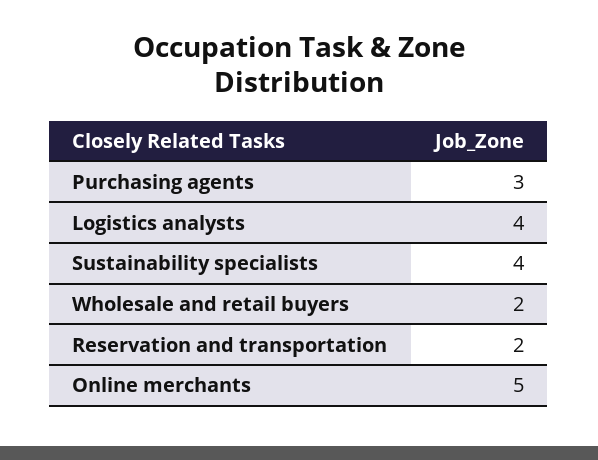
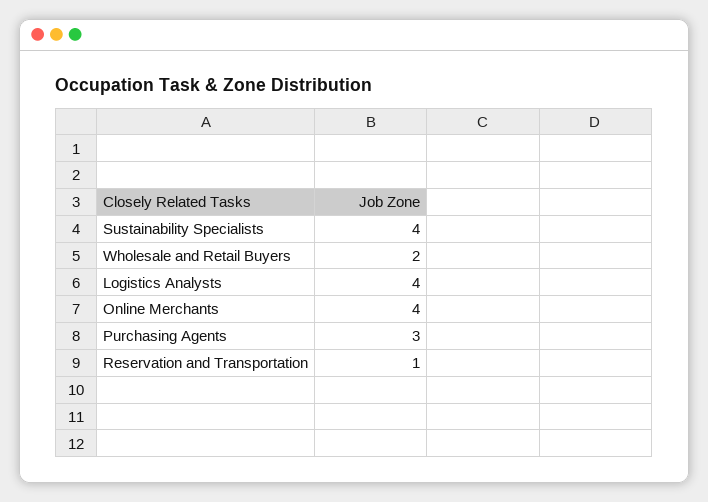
  {
    "Purchasing agents": 3,
    "Logistics analysts": 4,
    "Sustainability specialists": 4,
    "Wholesale and retail buyers": 2,
-   "Reservation and transportation": 2,
+   "Reservation and transportation": 1,
-   "Online merchants": 5
+   "Online merchants": 4
  }

